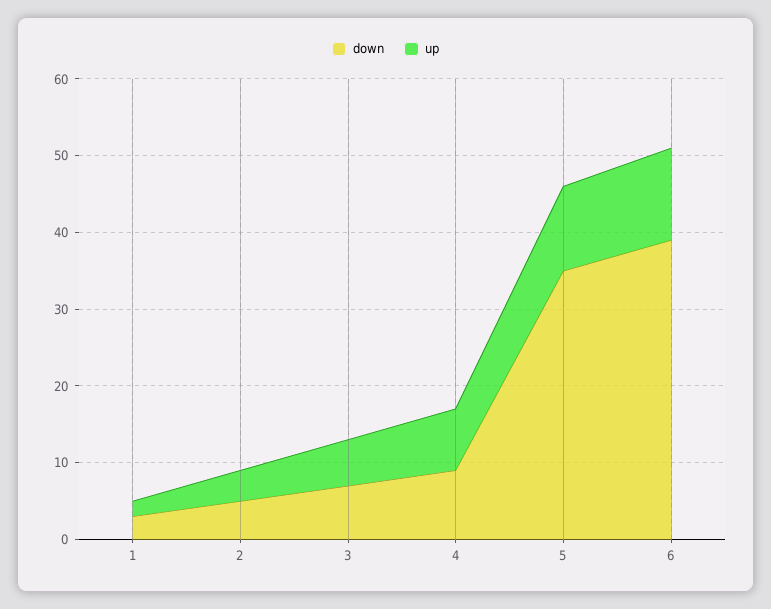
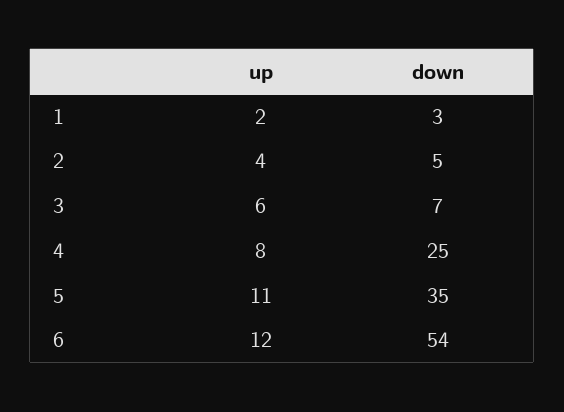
  {
    "down": {
      "1": 3,
      "2": 5,
      "3": 7,
-     "4": 10,
+     "4": 25,
      "5": 35,
-     "6": 40
+     "6": 54
    },
    "up": {
      "1": 2,
      "2": 4,
      "3": 6,
      "4": 8,
      "5": 11,
      "6": 12
    }
  }

